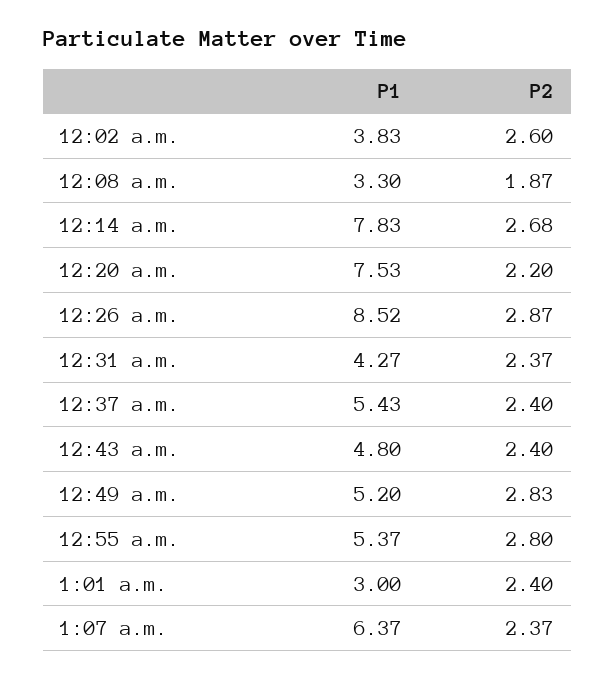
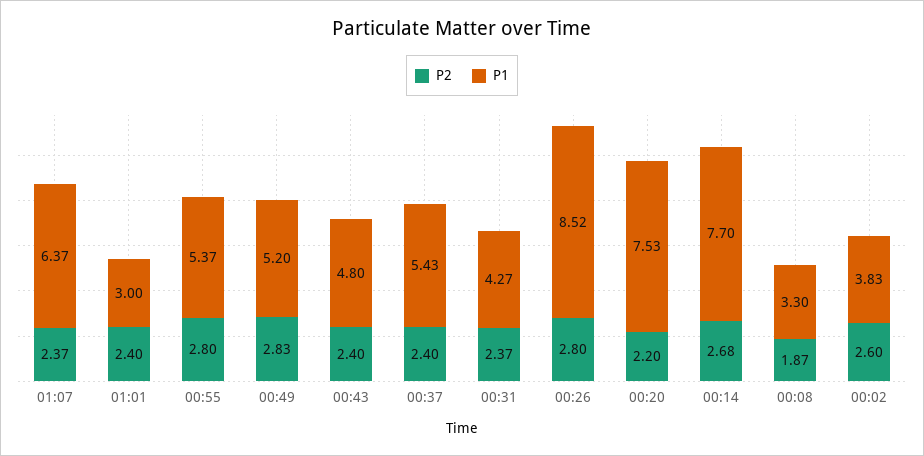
  {
    "P1": {
      "12:02 a.m.": 3.83,
      "12:08 a.m.": 3.3,
-     "12:14 a.m.": 7.83,
+     "12:14 a.m.": 7.7,
      "12:20 a.m.": 7.53,
      "12:26 a.m.": 8.52,
      "12:31 a.m.": 4.27,
      "12:37 a.m.": 5.43,
      "12:43 a.m.": 4.8,
      "12:49 a.m.": 5.2,
      "12:55 a.m.": 5.37,
      "1:01 a.m.": 3,
      "1:07 a.m.": 6.37
    },
    "P2": {
      "12:02 a.m.": 2.6,
      "12:08 a.m.": 1.87,
      "12:14 a.m.": 2.68,
      "12:20 a.m.": 2.2,
-     "12:26 a.m.": 2.87,
+     "12:26 a.m.": 2.8,
      "12:31 a.m.": 2.37,
      "12:37 a.m.": 2.4,
      "12:43 a.m.": 2.4,
      "12:49 a.m.": 2.83,
      "12:55 a.m.": 2.8,
      "1:01 a.m.": 2.4,
      "1:07 a.m.": 2.37
    }
  }

